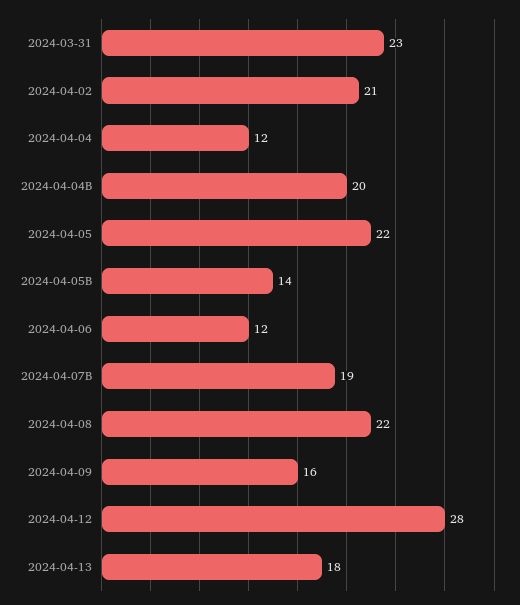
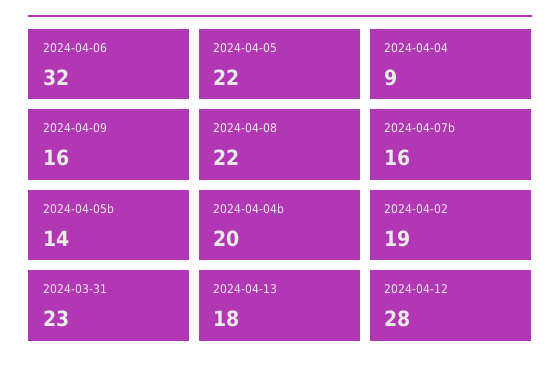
  {
    "2024-03-31": 23,
-   "2024-04-02": 21,
+   "2024-04-02": 19,
-   "2024-04-04": 12,
+   "2024-04-04": 9,
    "2024-04-04B": 20,
    "2024-04-05": 22,
    "2024-04-05B": 14,
-   "2024-04-06": 12,
+   "2024-04-06": 32,
-   "2024-04-07B": 19,
+   "2024-04-07B": 16,
    "2024-04-08": 22,
    "2024-04-09": 16,
    "2024-04-12": 28,
    "2024-04-13": 18
  }

